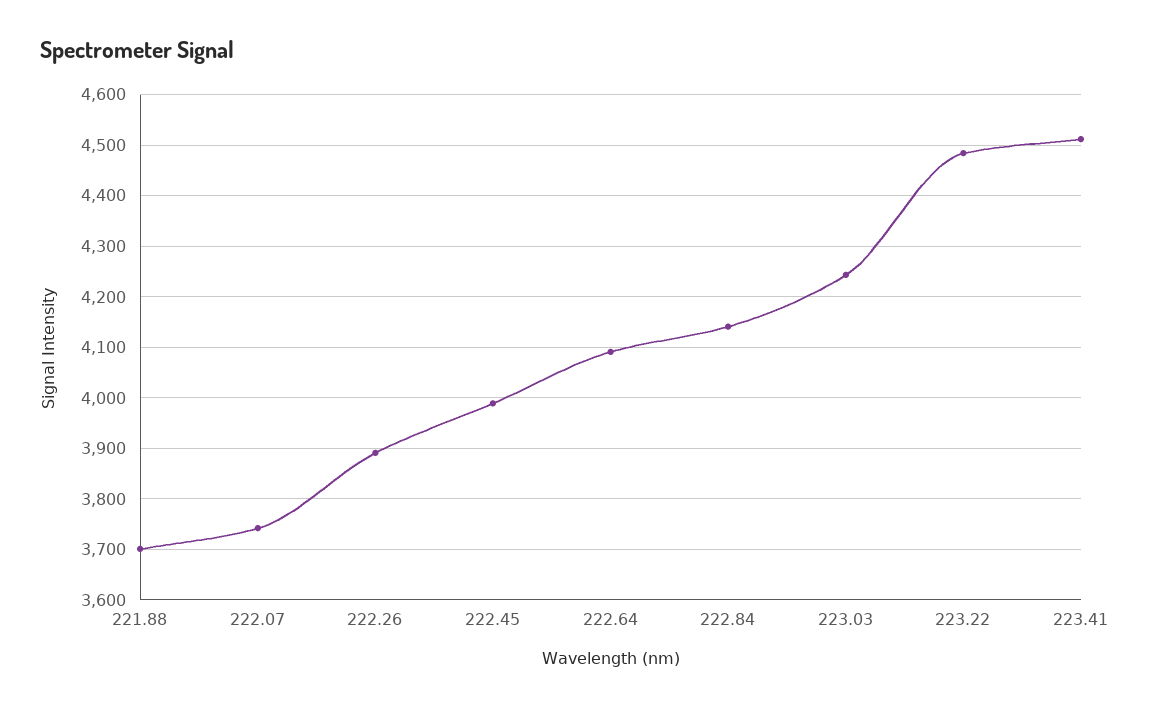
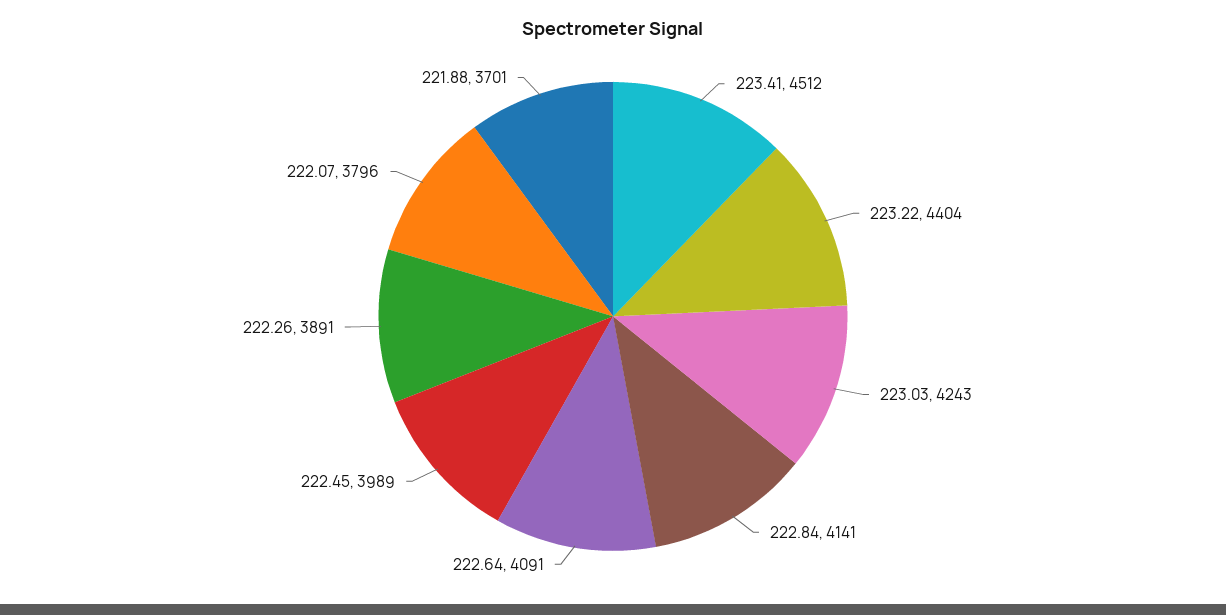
  {
    "221.88": 3701,
-   "222.07": 3740,
+   "222.07": 3796,
    "222.26": 3891,
    "222.45": 3989,
    "222.64": 4091,
    "222.84": 4141,
    "223.03": 4243,
-   "223.22": 4480,
+   "223.22": 4404,
    "223.41": 4512
  }

